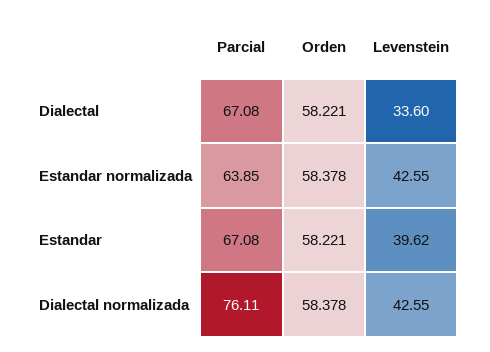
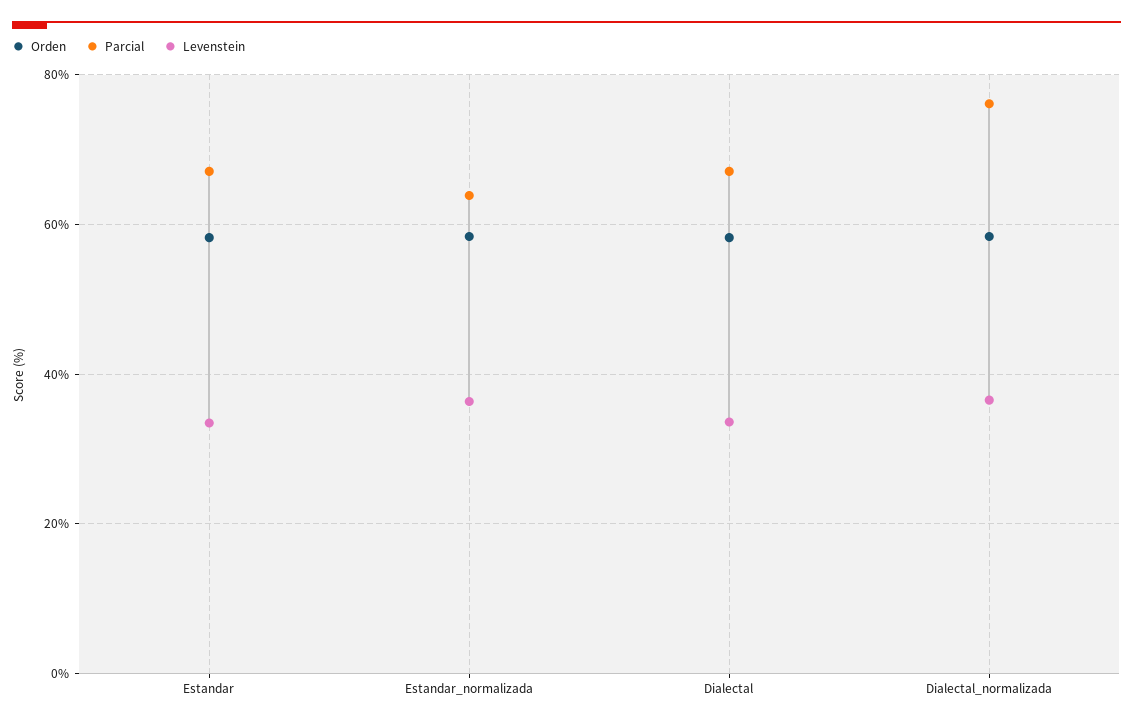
  {
    "Parcial": {
      "Dialectal": 67.08,
      "Estandar normalizada": 63.85,
      "Estandar": 67.08,
      "Dialectal normalizada": 76.11
    },
    "Orden": {
      "Dialectal": 58.221,
      "Estandar normalizada": 58.378,
      "Estandar": 58.221,
      "Dialectal normalizada": 58.378
    },
    "Levenstein": {
      "Dialectal": 33.6,
-     "Estandar normalizada": 42.55,
+     "Estandar normalizada": 36,
-     "Estandar": 39.62,
+     "Estandar": 34,
-     "Dialectal normalizada": 42.55
+     "Dialectal normalizada": 36
    }
  }

